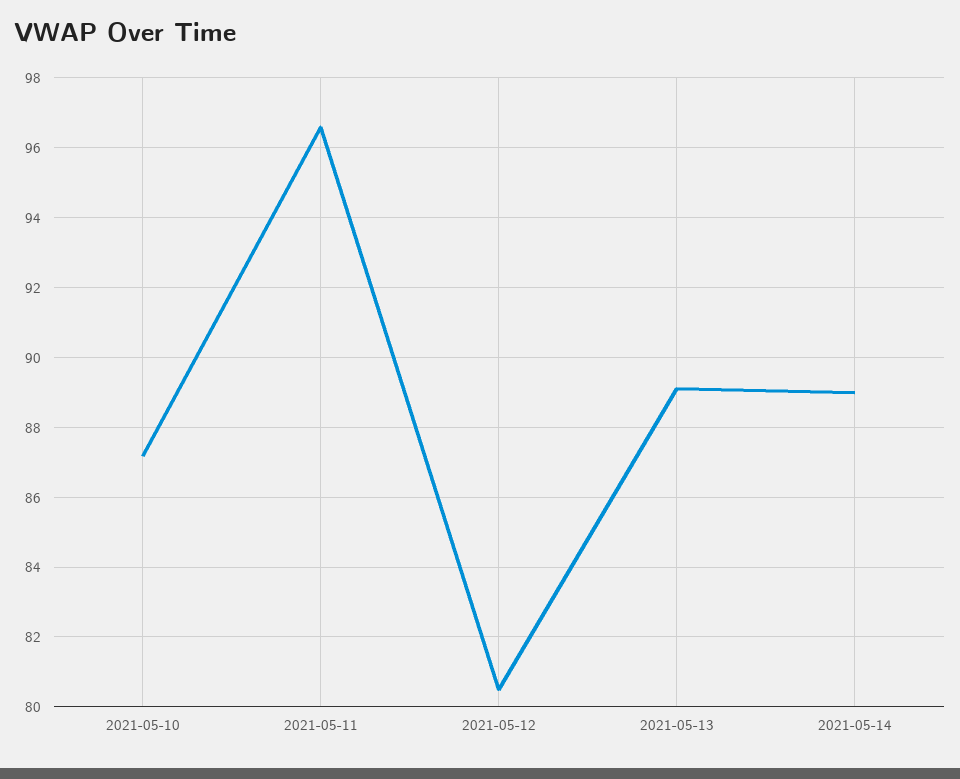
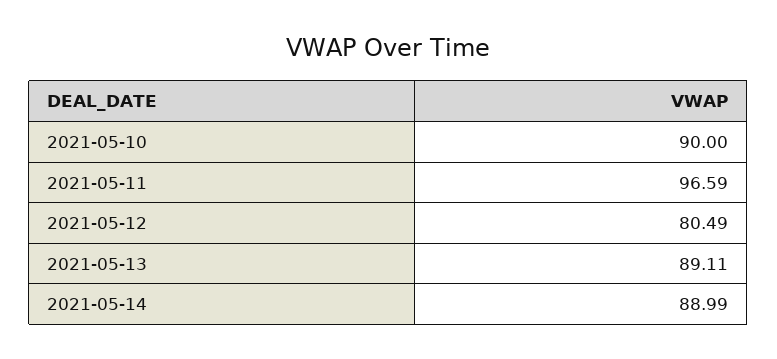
  {
-   "2021-05-10": 87.2,
+   "2021-05-10": 90,
    "2021-05-11": 96.59,
    "2021-05-12": 80.49,
    "2021-05-13": 89.11,
    "2021-05-14": 88.99
  }

